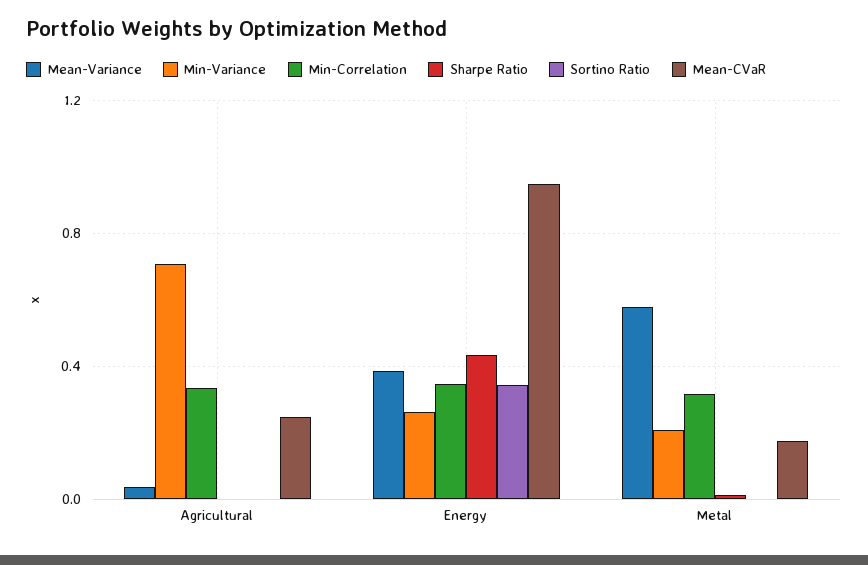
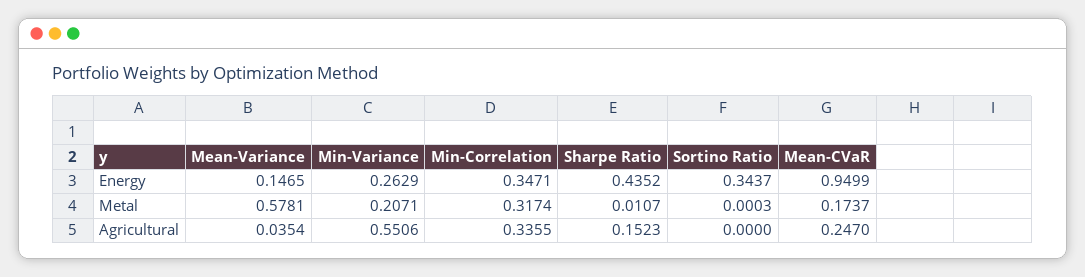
  {
    "Mean-Variance": {
      "Agricultural": 0.0354,
-     "Energy": 0.4,
+     "Energy": 0.1465,
      "Metal": 0.5781
    },
    "Min-Variance": {
-     "Agricultural": 0.7,
+     "Agricultural": 0.5506,
      "Energy": 0.2629,
      "Metal": 0.2071
    },
    "Min-Correlation": {
      "Agricultural": 0.3355,
      "Energy": 0.3471,
      "Metal": 0.3174
    },
    "Sharpe Ratio": {
-     "Agricultural": 0,
+     "Agricultural": 0.1523,
      "Energy": 0.4352,
      "Metal": 0.0107
    },
    "Sortino Ratio": {
      "Agricultural": 0,
      "Energy": 0.3437,
      "Metal": 0.0003
    },
    "Mean-CVaR": {
      "Agricultural": 0.247,
      "Energy": 0.9499,
      "Metal": 0.1737
    }
  }

